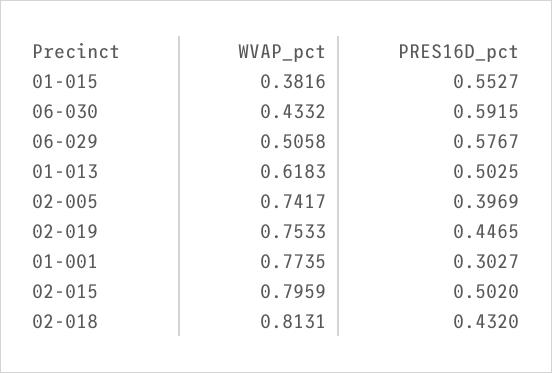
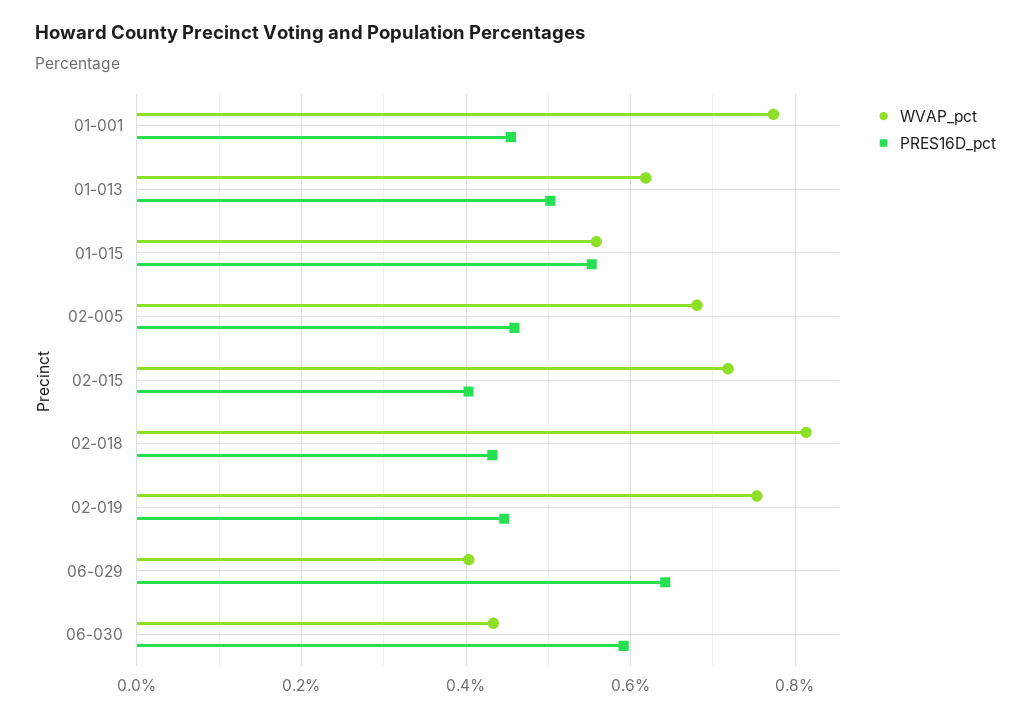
  {
    "WVAP_pct": {
-     "01-015": 0.3816,
+     "01-015": 0.56,
      "06-030": 0.4332,
-     "06-029": 0.5058,
+     "06-029": 0.4,
      "01-013": 0.6183,
-     "02-005": 0.7417,
+     "02-005": 0.68,
      "02-019": 0.7533,
      "01-001": 0.7735,
-     "02-015": 0.7959,
+     "02-015": 0.72,
      "02-018": 0.8131
    },
    "PRES16D_pct": {
      "01-015": 0.5527,
      "06-030": 0.5915,
-     "06-029": 0.5767,
+     "06-029": 0.64,
      "01-013": 0.5025,
-     "02-005": 0.3969,
+     "02-005": 0.46,
      "02-019": 0.4465,
-     "01-001": 0.3027,
+     "01-001": 0.46,
-     "02-015": 0.502,
+     "02-015": 0.4,
      "02-018": 0.432
    }
  }

